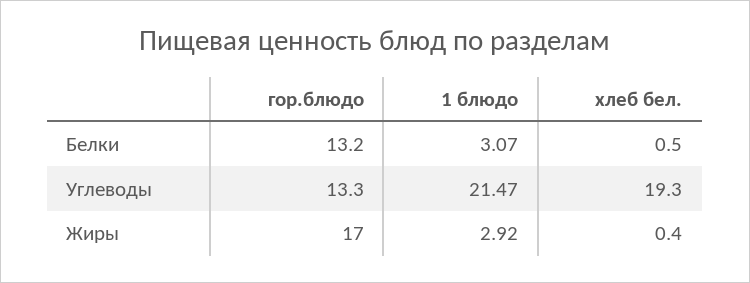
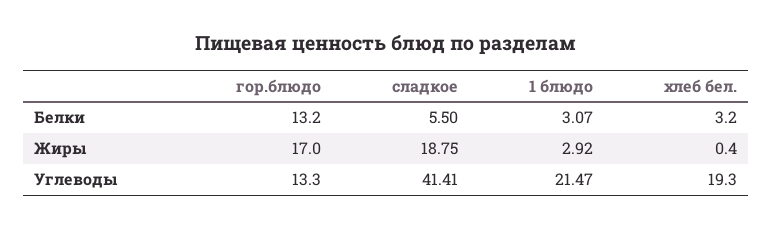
  {
    "гор.блюдо": {
      "Белки": 13.2,
      "Углеводы": 13.3,
      "Жиры": 17
    },
    "1 блюдо": {
      "Белки": 3.07,
      "Углеводы": 21.47,
      "Жиры": 2.92
    },
    "хлеб бел.": {
-     "Белки": 0.5,
+     "Белки": 3.2,
      "Углеводы": 19.3,
      "Жиры": 0.4
-   }
+   },
+   "сладкое": {
+     "Белки": 5.5,
+     "Жиры": 18.75,
+     "Углеводы": 41.41
+   }
  }

